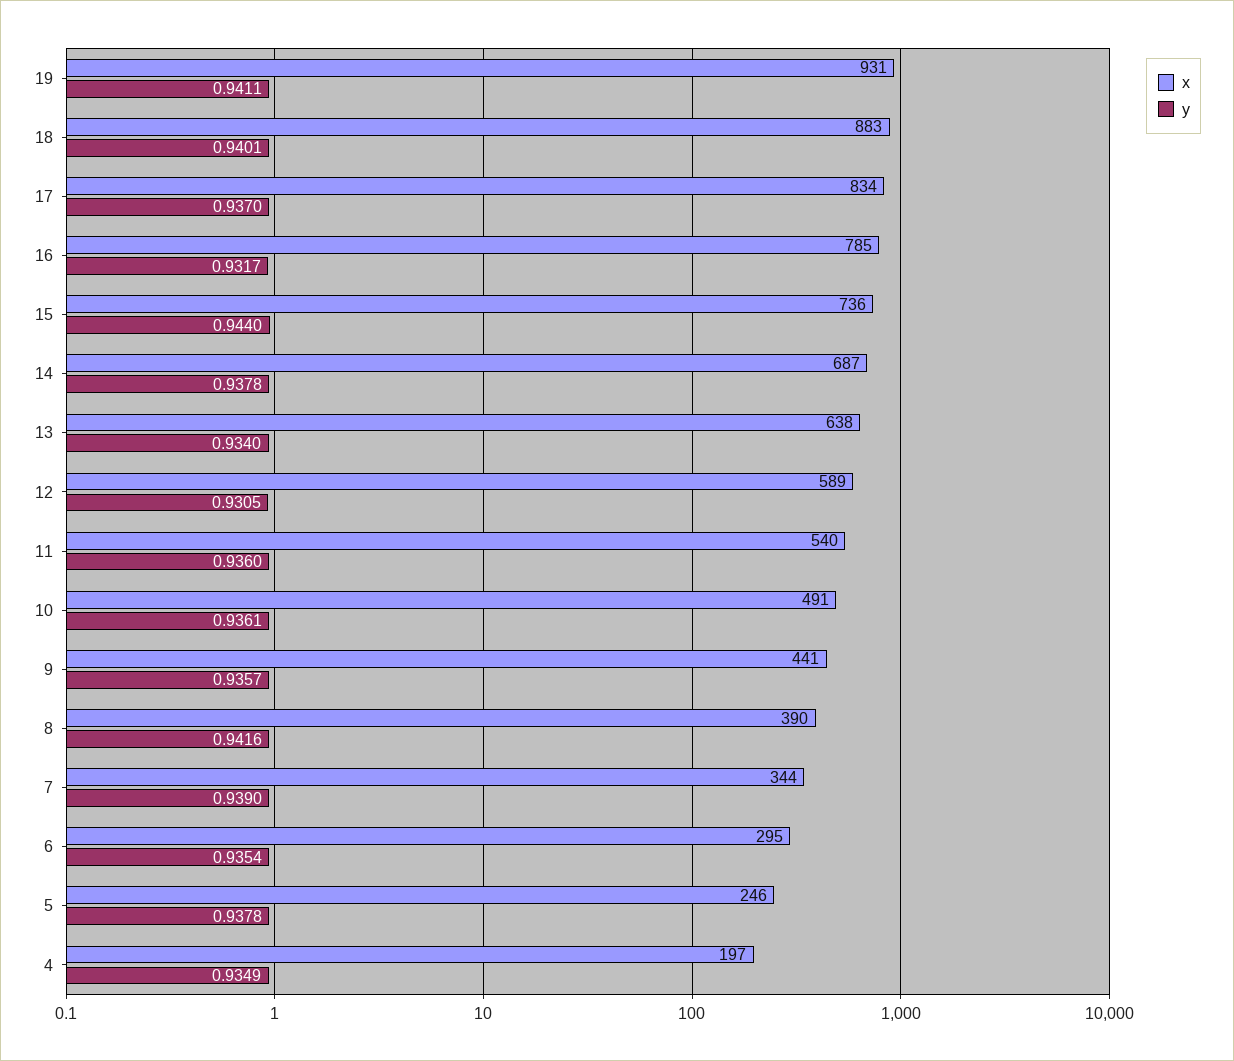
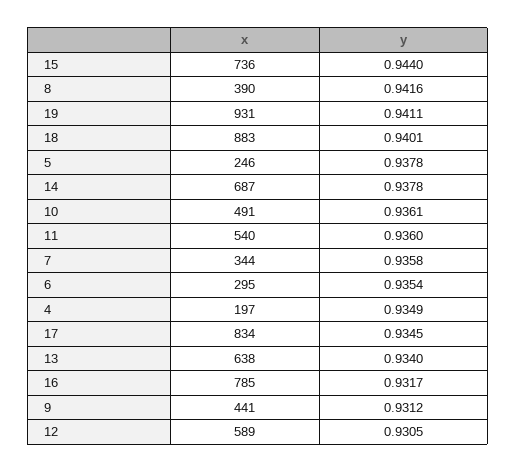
  {
    "x": {
      "19": 931,
      "18": 883,
      "17": 834,
      "16": 785,
      "15": 736,
      "14": 687,
      "13": 638,
      "12": 589,
      "11": 540,
      "10": 491,
      "9": 441,
      "8": 390,
      "7": 344,
      "6": 295,
      "5": 246,
      "4": 197
    },
    "y": {
      "19": 0.9411,
      "18": 0.9401,
-     "17": 0.937,
+     "17": 0.9345,
      "16": 0.9317,
      "15": 0.944,
      "14": 0.9378,
      "13": 0.934,
      "12": 0.9305,
      "11": 0.936,
      "10": 0.9361,
-     "9": 0.9357,
+     "9": 0.9312,
      "8": 0.9416,
-     "7": 0.939,
+     "7": 0.9358,
      "6": 0.9354,
      "5": 0.9378,
      "4": 0.9349
    }
  }

